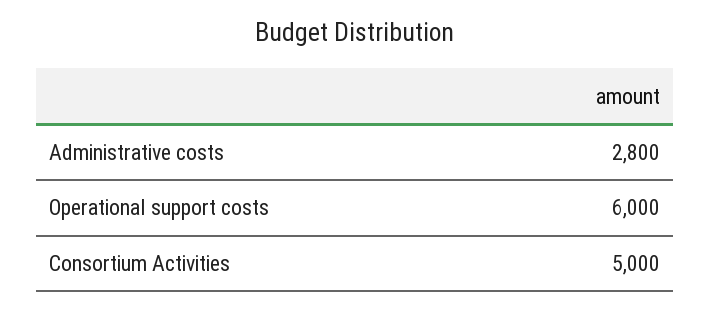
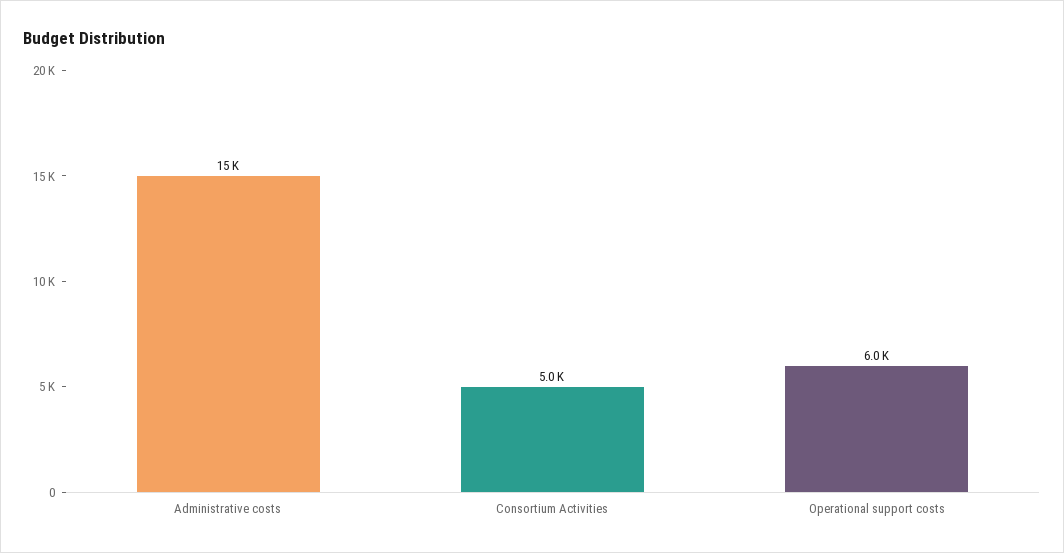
  {
-   "Administrative costs": 2800,
+   "Administrative costs": 15000,
    "Operational support costs": 6000,
    "Consortium Activities": 5000
  }

